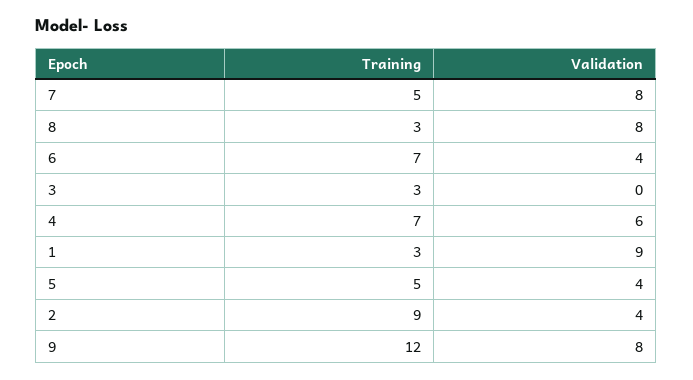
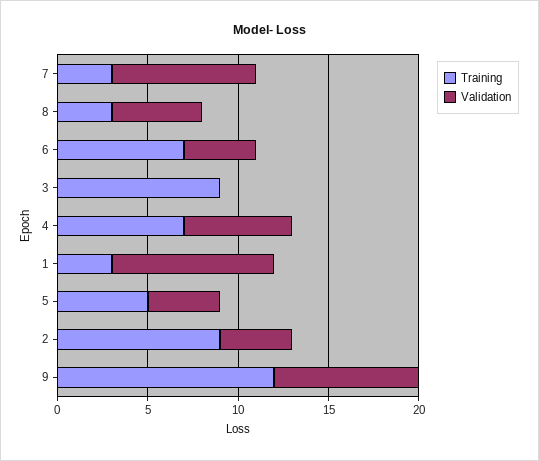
  {
    "Training": {
-     "7": 5,
+     "7": 3,
      "8": 3,
      "6": 7,
-     "3": 3,
+     "3": 9,
      "4": 7,
      "1": 3,
      "5": 5,
      "2": 9,
      "9": 12
    },
    "Validation": {
      "7": 8,
-     "8": 8,
+     "8": 5,
      "6": 4,
      "3": 0,
      "4": 6,
      "1": 9,
      "5": 4,
      "2": 4,
      "9": 8
    }
  }

